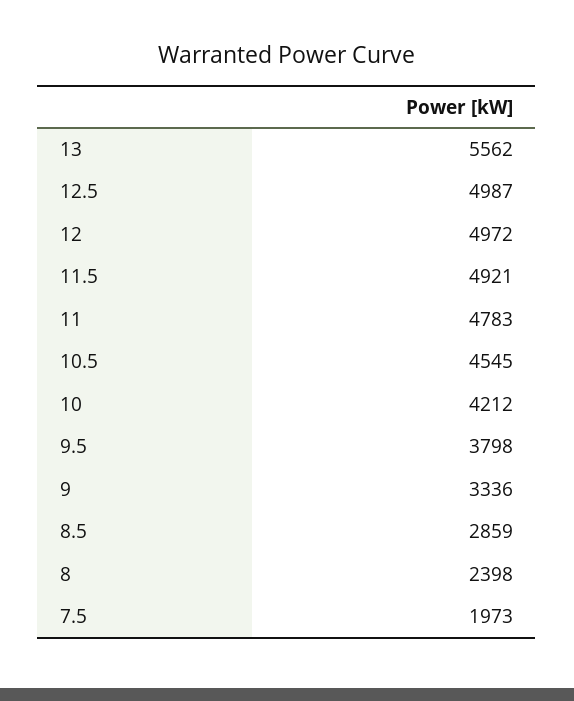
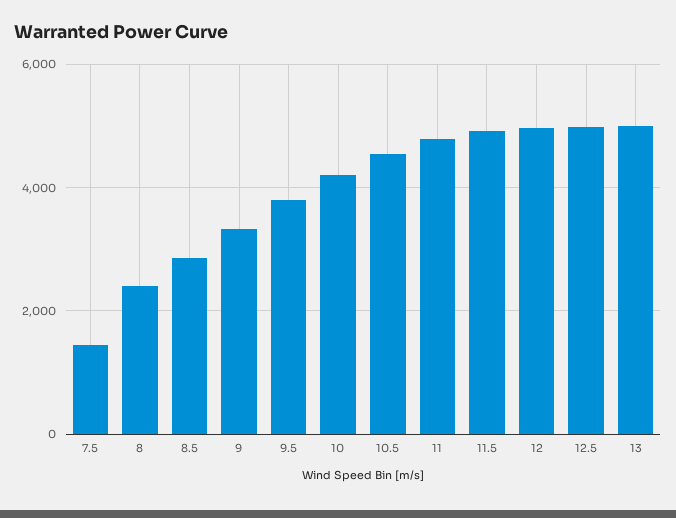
  {
-   "13": 5562,
+   "13": 5000,
    "12.5": 4987,
    "12": 4972,
    "11.5": 4921,
    "11": 4783,
    "10.5": 4545,
    "10": 4212,
    "9.5": 3798,
    "9": 3336,
    "8.5": 2859,
    "8": 2398,
-   "7.5": 1973
+   "7.5": 1400
  }

